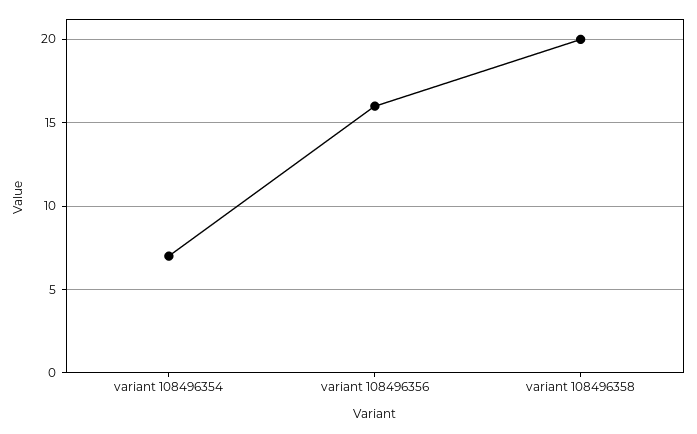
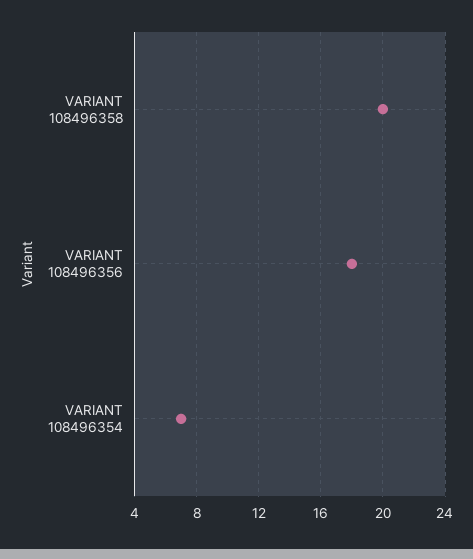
  {
    "variant 108496354": 7,
-   "variant 108496356": 16,
+   "variant 108496356": 18,
    "variant 108496358": 20
  }

